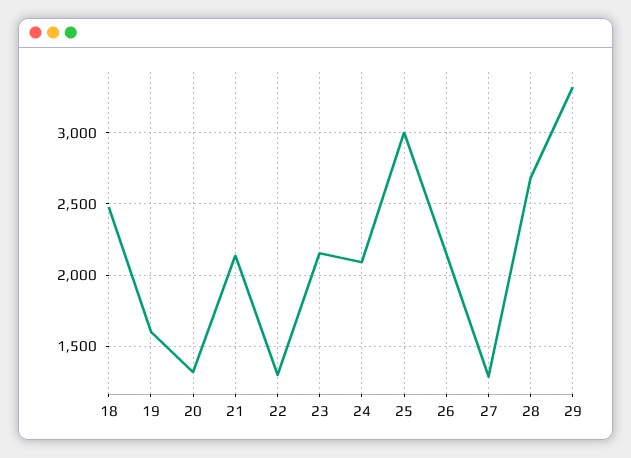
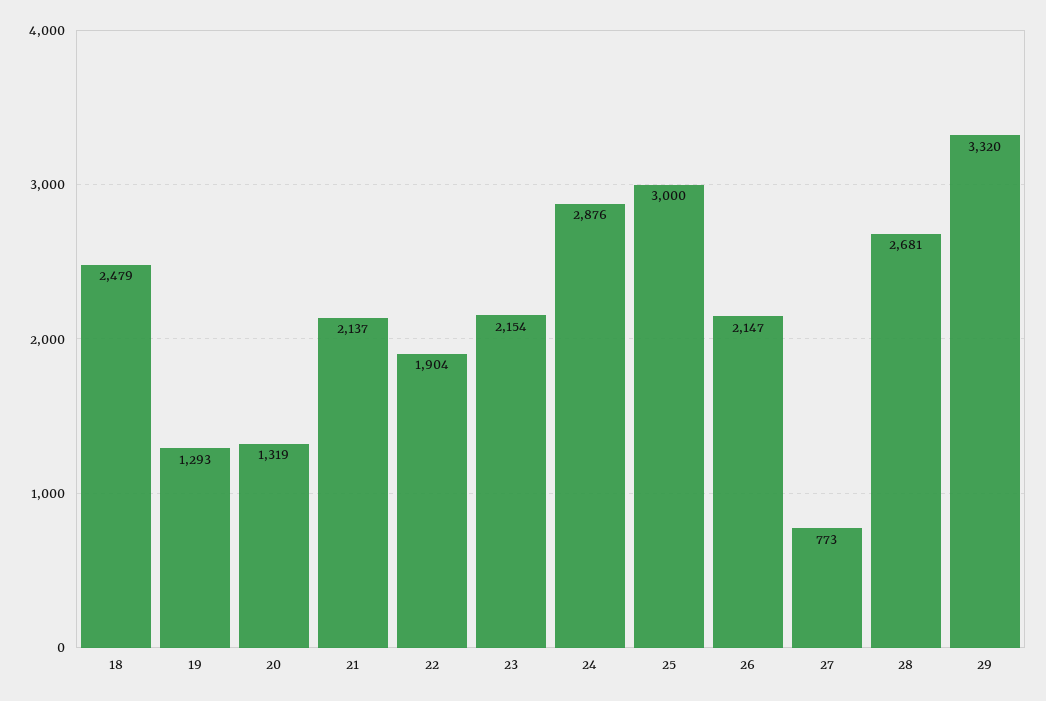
  {
    "18": 2479,
-   "19": 1600,
+   "19": 1293,
    "20": 1319,
    "21": 2137,
-   "22": 1300,
+   "22": 1904,
    "23": 2154,
-   "24": 2100,
+   "24": 2876,
    "25": 3000,
    "26": 2147,
-   "27": 1300,
+   "27": 773,
    "28": 2681,
    "29": 3320
  }

